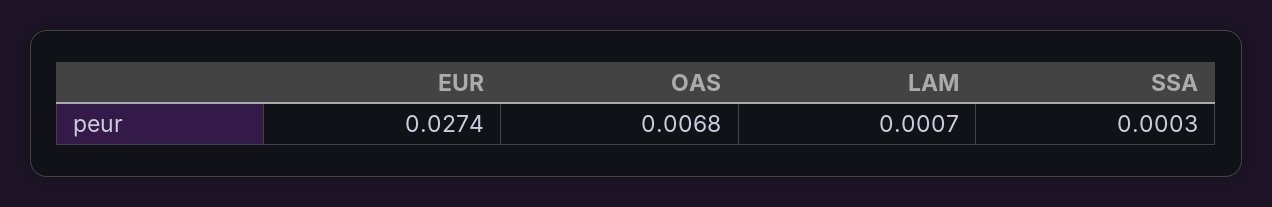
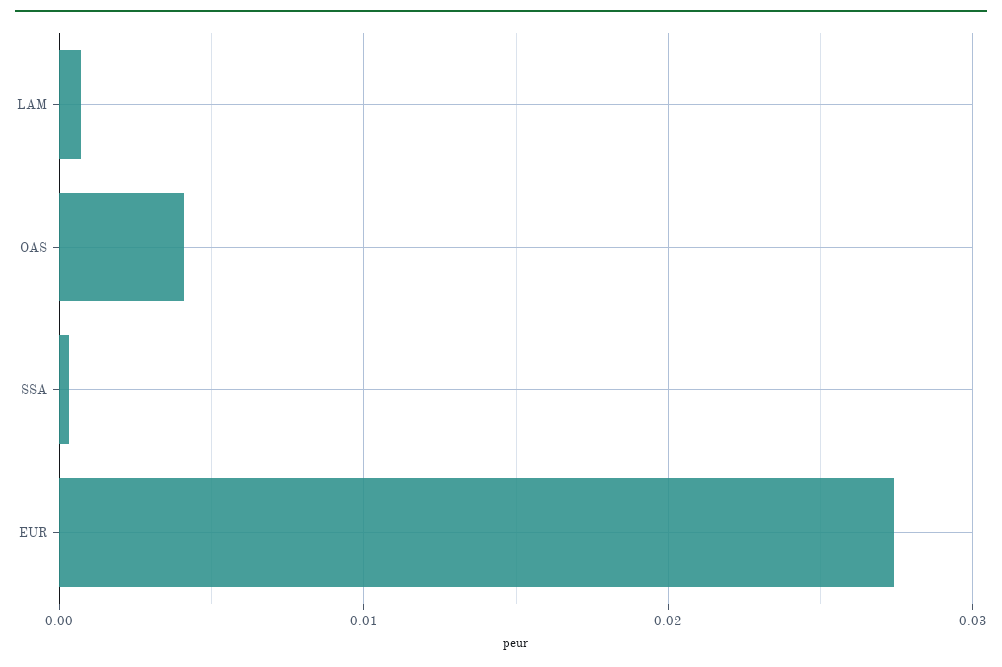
  {
    "EUR": 0.0274,
-   "OAS": 0.0068,
+   "OAS": 0.004,
    "LAM": 0.0007,
    "SSA": 0.0003
  }

